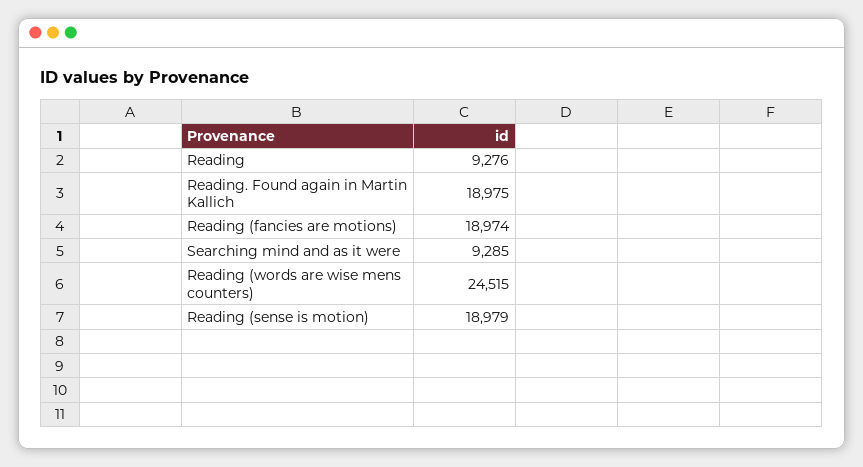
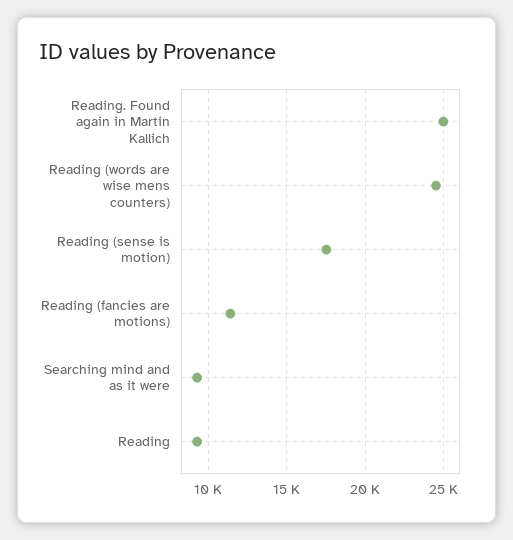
  {
    "Reading": 9276,
-   "Reading. Found again in Martin Kallich": 18975,
+   "Reading. Found again in Martin Kallich": 25000,
-   "Reading (fancies are motions)": 18974,
+   "Reading (fancies are motions)": 11500,
    "Searching mind and as it were": 9285,
    "Reading (words are wise mens counters)": 24515,
-   "Reading (sense is motion)": 18979
+   "Reading (sense is motion)": 17500
  }

